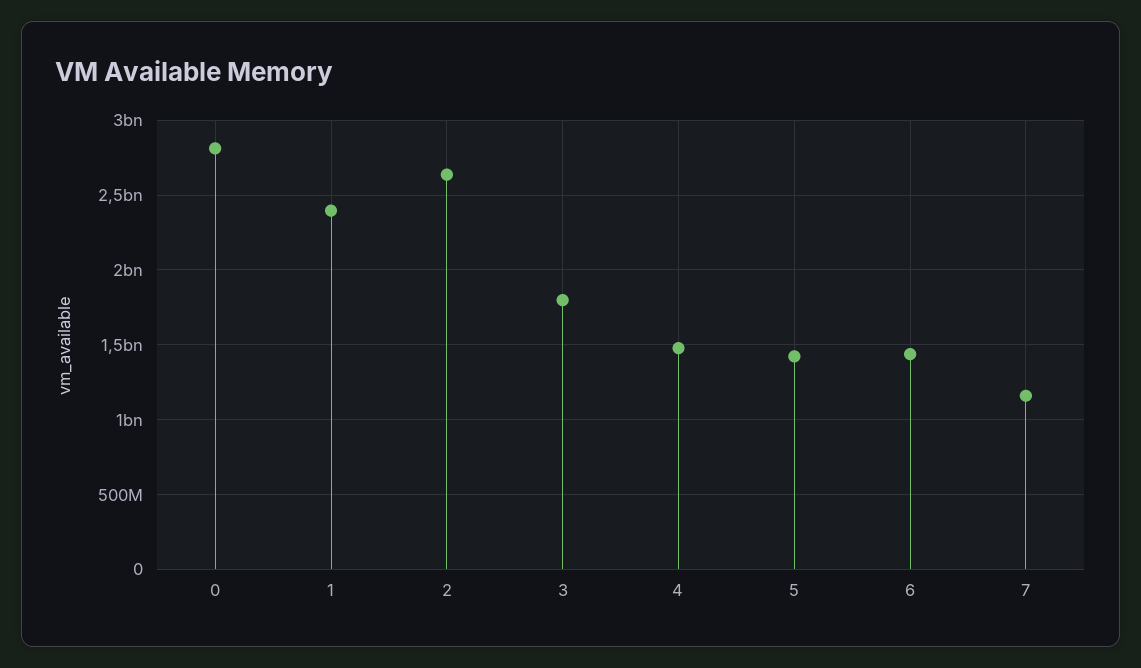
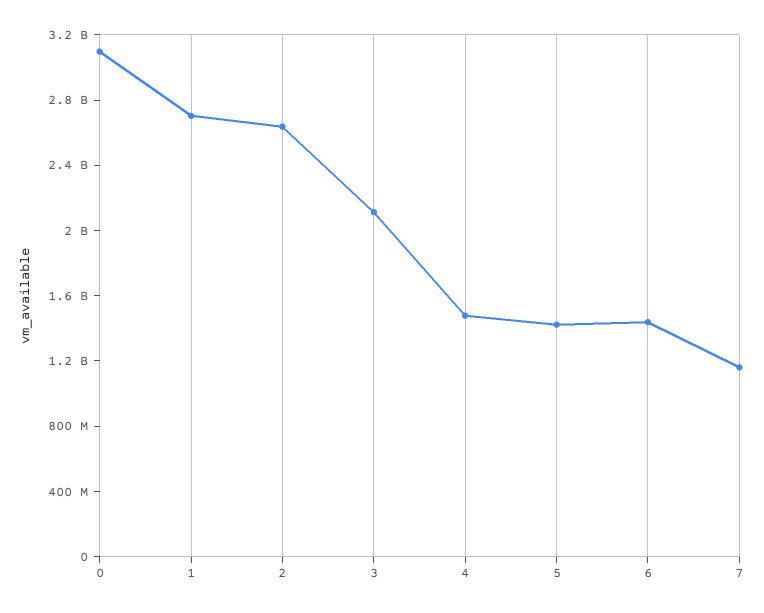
  {
-   "0": 2800000000,
+   "0": 3100000000,
-   "1": 2400000000,
+   "1": 2700000000,
    "2": 2650000000,
-   "3": 1800000000,
+   "3": 2100000000,
    "4": 1500000000,
    "5": 1400000000,
    "6": 1450000000,
    "7": 1150000000
  }

